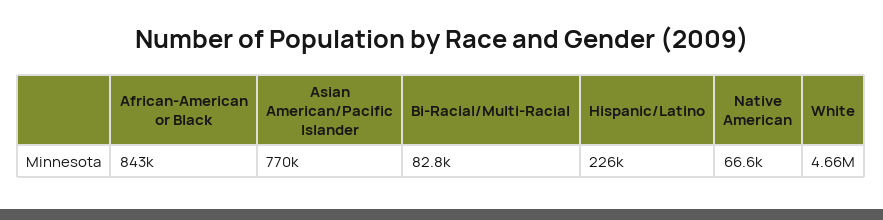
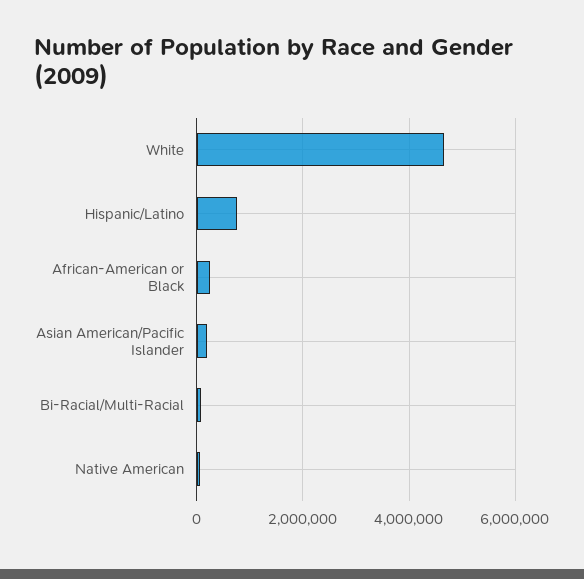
  {
-   "African-American or Black": 843000,
+   "African-American or Black": 200000,
-   "Asian American/Pacific Islander": 770000,
+   "Asian American/Pacific Islander": 200000,
    "Bi-Racial/Multi-Racial": 82800,
-   "Hispanic/Latino": 226000,
+   "Hispanic/Latino": 800000,
    "Native American": 66600,
    "White": 4660000
  }

